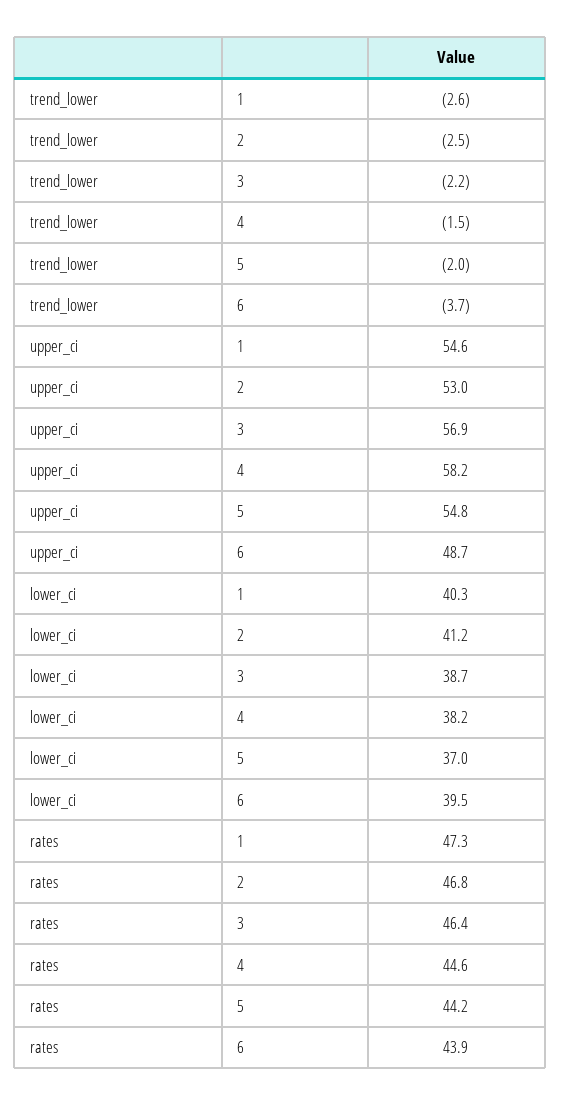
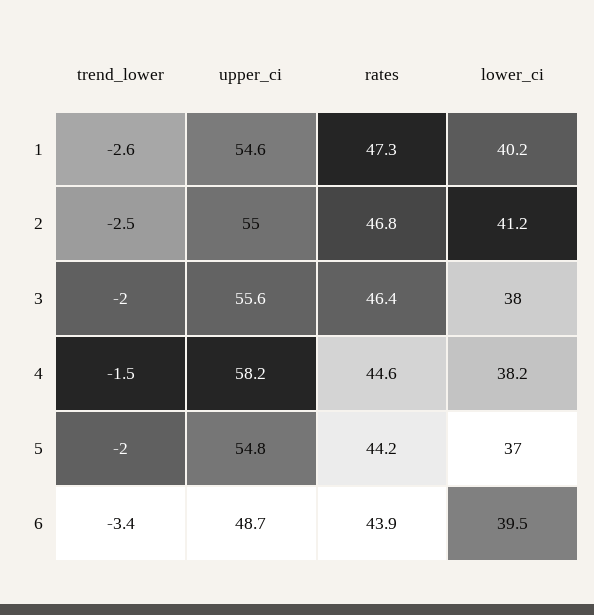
  {
    "trend_lower": {
      "1": -2.6,
      "2": -2.5,
-     "3": -2.2,
+     "3": -2,
      "4": -1.5,
      "5": -2,
-     "6": -3.7
+     "6": -3.4
    },
    "upper_ci": {
      "1": 54.6,
-     "2": 53,
+     "2": 55,
-     "3": 56.9,
+     "3": 55.6,
      "4": 58.2,
      "5": 54.8,
      "6": 48.7
    },
    "lower_ci": {
-     "1": 40.3,
+     "1": 40.2,
      "2": 41.2,
-     "3": 38.7,
+     "3": 38,
      "4": 38.2,
      "5": 37,
      "6": 39.5
    },
    "rates": {
      "1": 47.3,
      "2": 46.8,
      "3": 46.4,
      "4": 44.6,
      "5": 44.2,
      "6": 43.9
    }
  }

